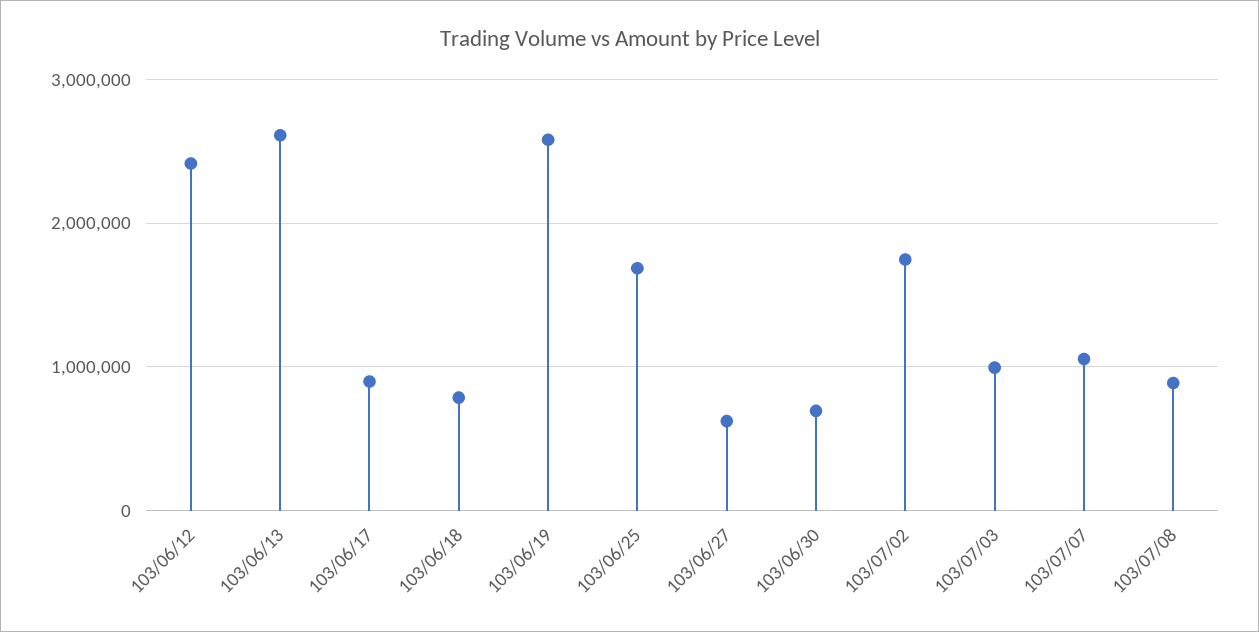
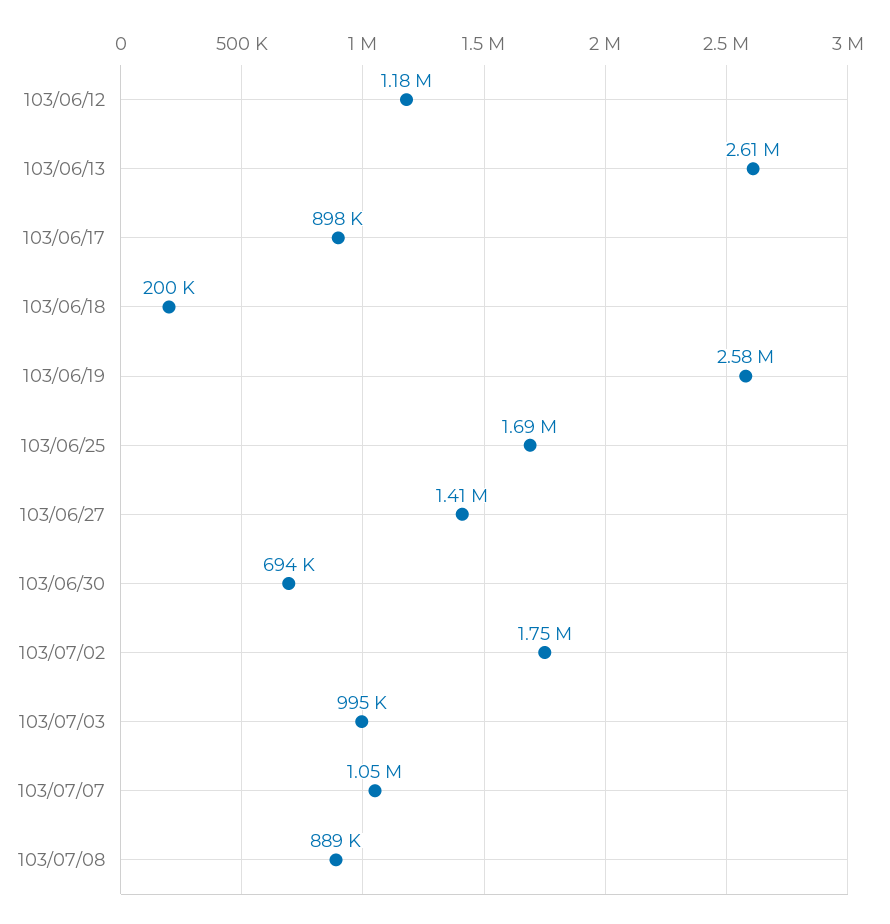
  {
-   "103/06/12": 2400000,
+   "103/06/12": 1180000,
    "103/06/13": 2610000,
    "103/06/17": 898000,
-   "103/06/18": 800000,
+   "103/06/18": 200000,
    "103/06/19": 2580000,
    "103/06/25": 1690000,
-   "103/06/27": 600000,
+   "103/06/27": 1410000,
    "103/06/30": 694000,
    "103/07/02": 1750000,
    "103/07/03": 995000,
    "103/07/07": 1050000,
    "103/07/08": 889000
  }

